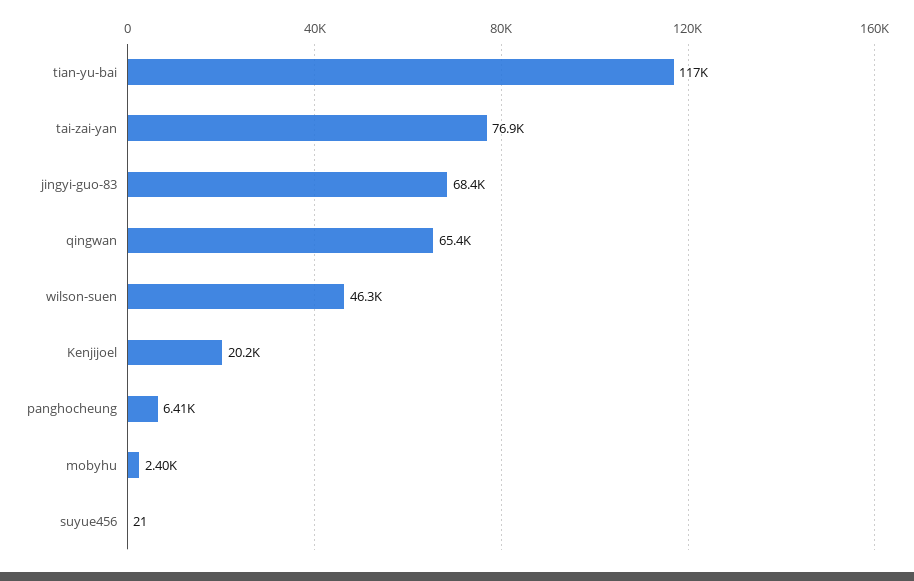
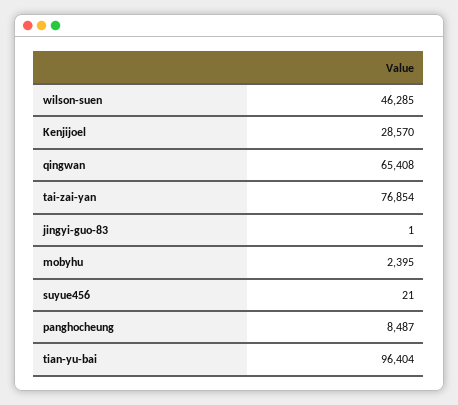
  {
-   "tian-yu-bai": 117000,
+   "tian-yu-bai": 96404,
    "tai-zai-yan": 76854,
-   "jingyi-guo-83": 68400,
+   "jingyi-guo-83": 1,
    "qingwan": 65408,
    "wilson-suen": 46285,
-   "Kenjijoel": 20200,
+   "Kenjijoel": 28570,
-   "panghocheung": 6410,
+   "panghocheung": 8487,
    "mobyhu": 2395,
    "suyue456": 21
  }

